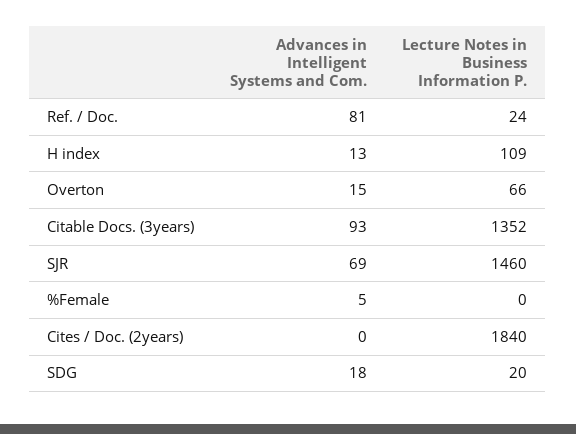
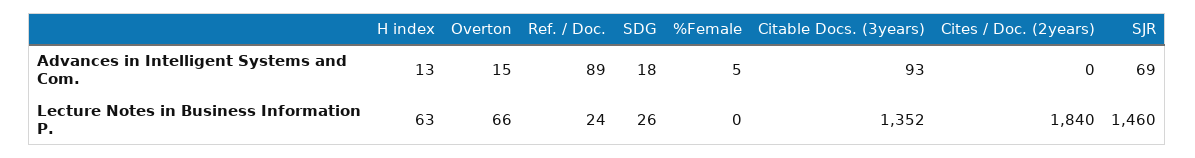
  {
    "Advances in Intelligent Systems and Com.": {
-     "Ref. / Doc.": 81,
+     "Ref. / Doc.": 89,
      "H index": 13,
      "Overton": 15,
      "Citable Docs. (3years)": 93,
      "SJR": 69,
      "%Female": 5,
      "Cites / Doc. (2years)": 0,
      "SDG": 18
    },
    "Lecture Notes in Business Information P.": {
      "Ref. / Doc.": 24,
-     "H index": 109,
+     "H index": 63,
      "Overton": 66,
      "Citable Docs. (3years)": 1352,
      "SJR": 1460,
      "%Female": 0,
      "Cites / Doc. (2years)": 1840,
-     "SDG": 20
+     "SDG": 26
    }
  }

